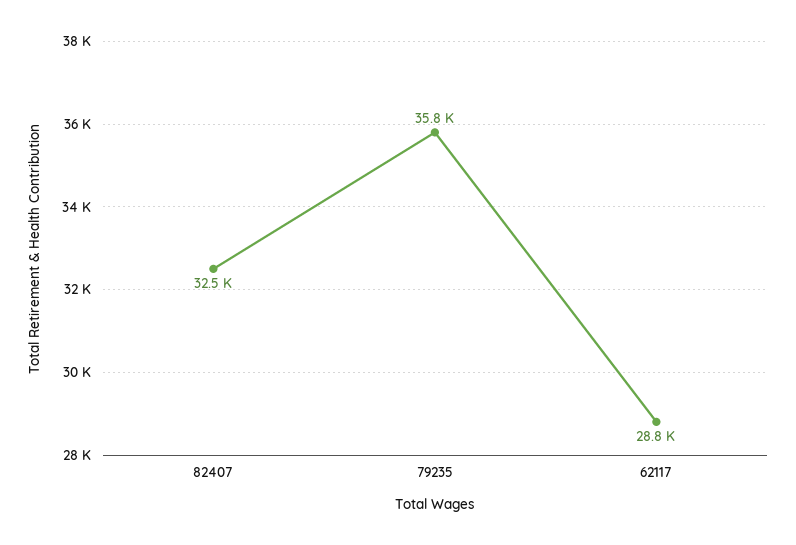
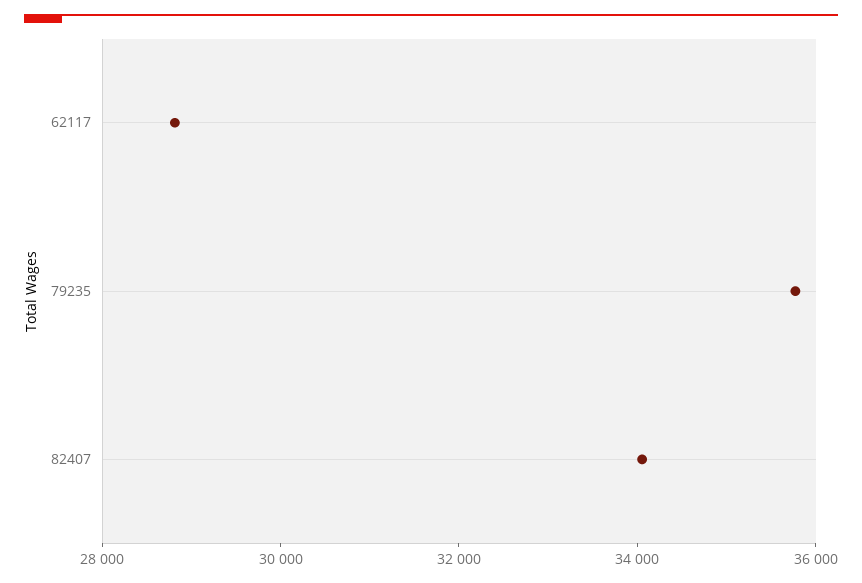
  {
-   "82407": 32500,
+   "82407": 34000,
    "79235": 35800,
    "62117": 28800
  }

